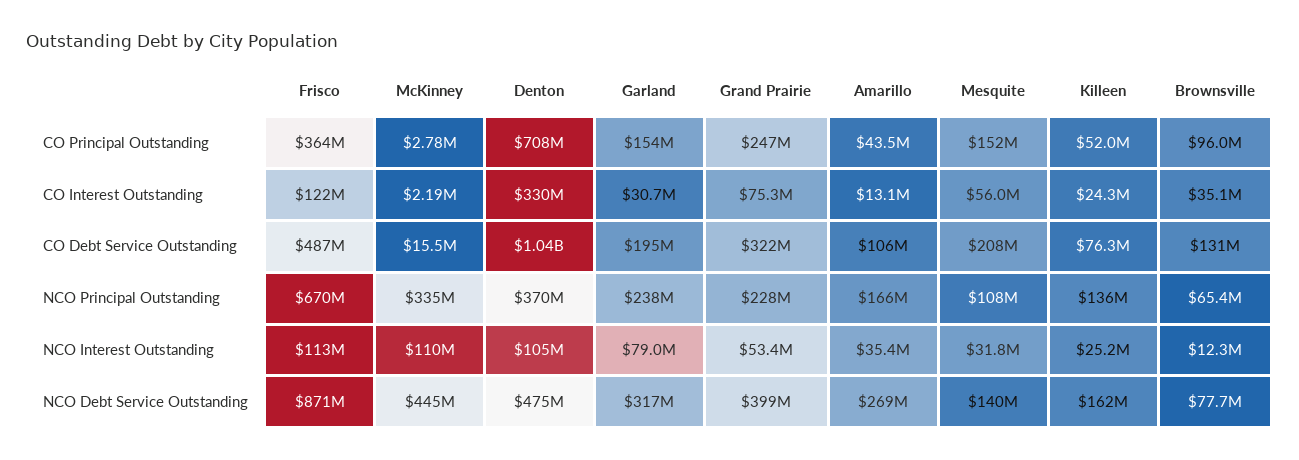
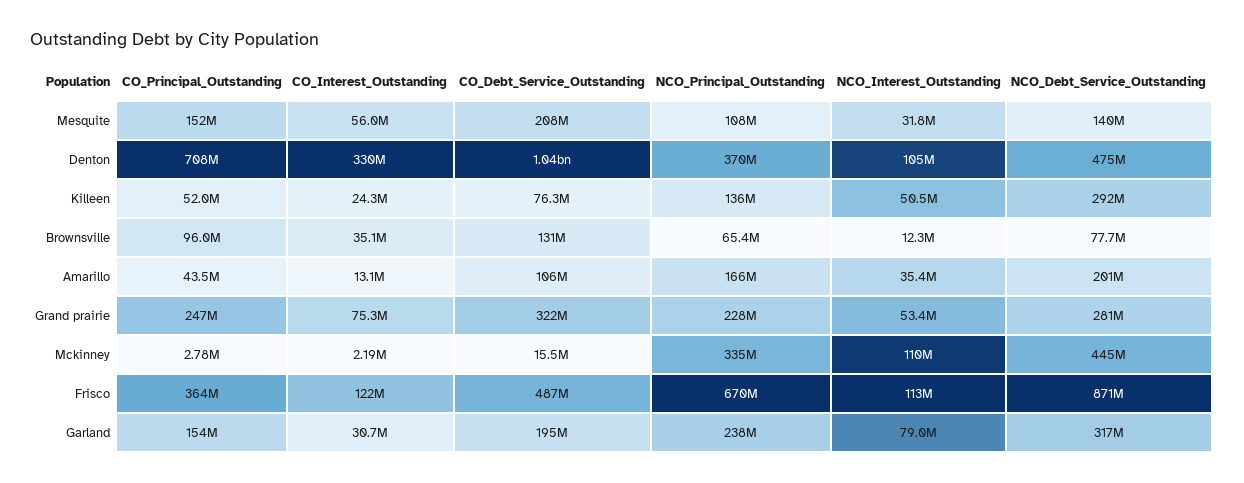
  {
    "Frisco": {
      "CO Principal Outstanding": 364000000,
      "CO Interest Outstanding": 122000000,
      "CO Debt Service Outstanding": 487000000,
      "NCO Principal Outstanding": 670000000,
      "NCO Interest Outstanding": 113000000,
      "NCO Debt Service Outstanding": 871000000
    },
    "McKinney": {
      "CO Principal Outstanding": 2780000,
      "CO Interest Outstanding": 2190000,
      "CO Debt Service Outstanding": 15500000,
      "NCO Principal Outstanding": 335000000,
      "NCO Interest Outstanding": 110000000,
      "NCO Debt Service Outstanding": 445000000
    },
    "Denton": {
      "CO Principal Outstanding": 708000000,
      "CO Interest Outstanding": 330000000,
      "CO Debt Service Outstanding": 1040000000,
      "NCO Principal Outstanding": 370000000,
      "NCO Interest Outstanding": 105000000,
      "NCO Debt Service Outstanding": 475000000
    },
    "Garland": {
      "CO Principal Outstanding": 154000000,
      "CO Interest Outstanding": 30700000,
      "CO Debt Service Outstanding": 195000000,
      "NCO Principal Outstanding": 238000000,
      "NCO Interest Outstanding": 79000000,
      "NCO Debt Service Outstanding": 317000000
    },
    "Grand Prairie": {
      "CO Principal Outstanding": 247000000,
      "CO Interest Outstanding": 75300000,
      "CO Debt Service Outstanding": 322000000,
      "NCO Principal Outstanding": 228000000,
      "NCO Interest Outstanding": 53400000,
-     "NCO Debt Service Outstanding": 399000000
+     "NCO Debt Service Outstanding": 281000000
    },
    "Amarillo": {
      "CO Principal Outstanding": 43500000,
      "CO Interest Outstanding": 13100000,
      "CO Debt Service Outstanding": 106000000,
      "NCO Principal Outstanding": 166000000,
      "NCO Interest Outstanding": 35400000,
-     "NCO Debt Service Outstanding": 269000000
+     "NCO Debt Service Outstanding": 201000000
    },
    "Mesquite": {
      "CO Principal Outstanding": 152000000,
      "CO Interest Outstanding": 56000000,
      "CO Debt Service Outstanding": 208000000,
      "NCO Principal Outstanding": 108000000,
      "NCO Interest Outstanding": 31800000,
      "NCO Debt Service Outstanding": 140000000
    },
    "Killeen": {
      "CO Principal Outstanding": 52000000,
      "CO Interest Outstanding": 24300000,
      "CO Debt Service Outstanding": 76300000,
      "NCO Principal Outstanding": 136000000,
-     "NCO Interest Outstanding": 25200000,
+     "NCO Interest Outstanding": 50500000,
-     "NCO Debt Service Outstanding": 162000000
+     "NCO Debt Service Outstanding": 292000000
    },
    "Brownsville": {
      "CO Principal Outstanding": 96000000,
      "CO Interest Outstanding": 35100000,
      "CO Debt Service Outstanding": 131000000,
      "NCO Principal Outstanding": 65400000,
      "NCO Interest Outstanding": 12300000,
      "NCO Debt Service Outstanding": 77700000
    }
  }

